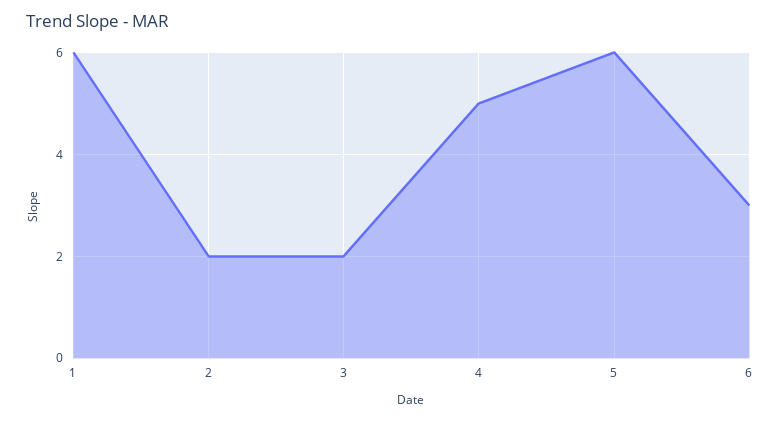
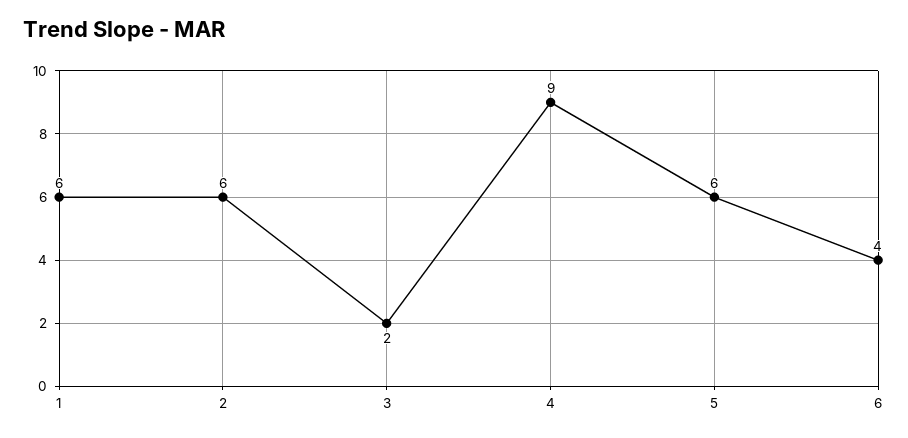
  {
    "1": 6,
-   "2": 2,
+   "2": 6,
    "3": 2,
-   "4": 5,
+   "4": 9,
    "5": 6,
-   "6": 3
+   "6": 4
  }

